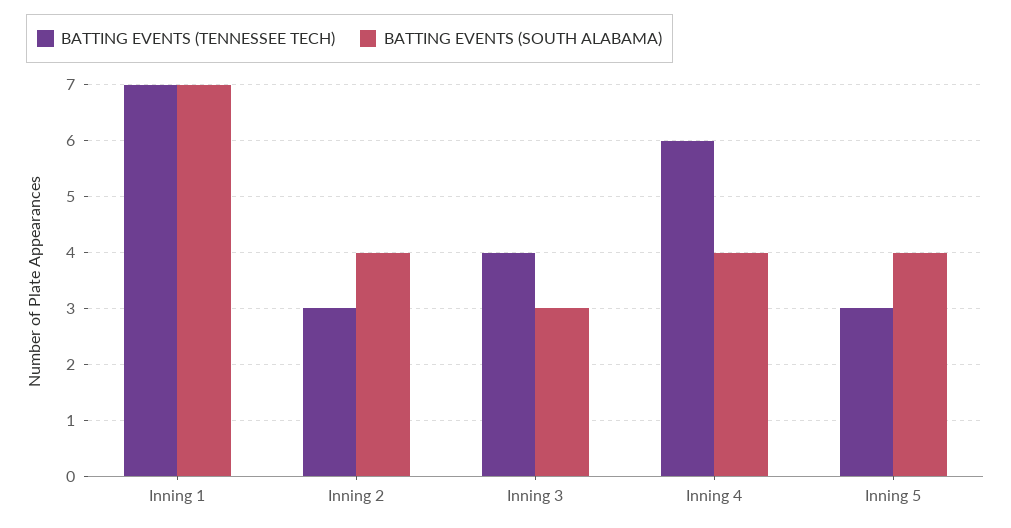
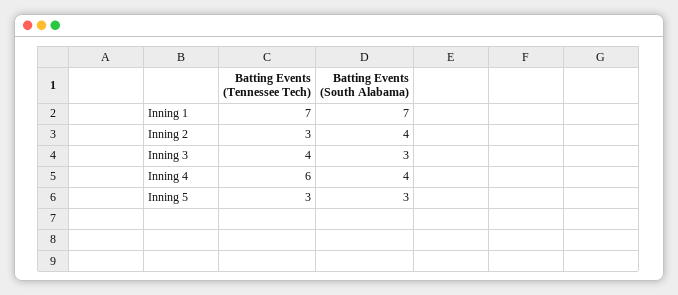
  {
    "BATTING EVENTS (TENNESSEE TECH)": {
      "Inning 1": 7,
      "Inning 2": 3,
      "Inning 3": 4,
      "Inning 4": 6,
      "Inning 5": 3
    },
    "BATTING EVENTS (SOUTH ALABAMA)": {
      "Inning 1": 7,
      "Inning 2": 4,
      "Inning 3": 3,
      "Inning 4": 4,
-     "Inning 5": 4
+     "Inning 5": 3
    }
  }

